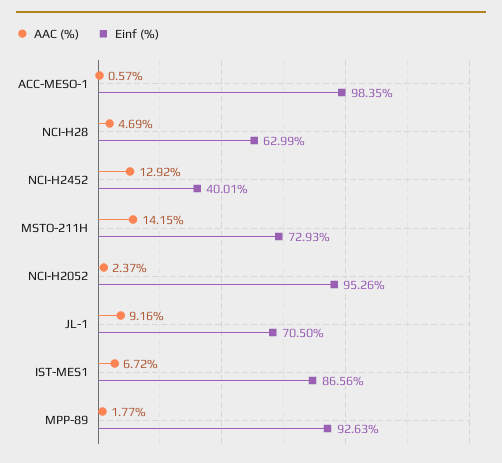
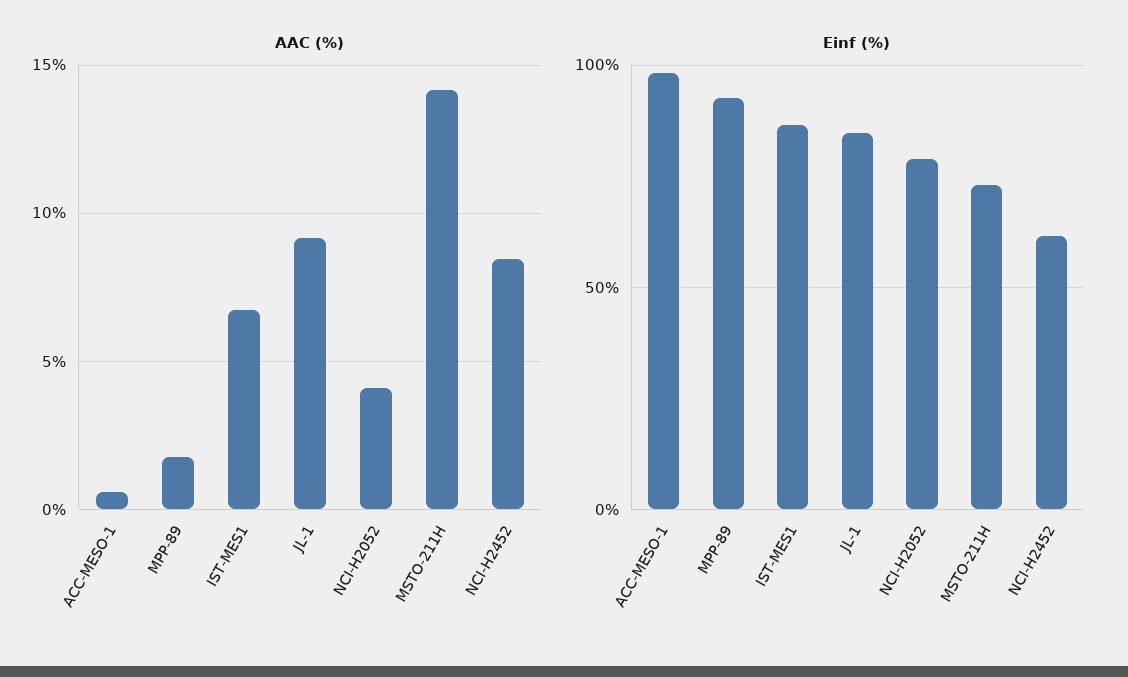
  {
    "AAC (%)": {
      "ACC-MESO-1": 0.57,
-     "NCI-H28": 4.69,
-     "NCI-H2452": 12.92,
+     "NCI-H2452": 8.5,
      "MSTO-211H": 14.15,
-     "NCI-H2052": 2.37,
+     "NCI-H2052": 4,
      "JL-1": 9.16,
      "IST-MES1": 6.72,
      "MPP-89": 1.77
    },
    "Einf (%)": {
      "ACC-MESO-1": 98.35,
-     "NCI-H28": 62.99,
-     "NCI-H2452": 40.01,
+     "NCI-H2452": 60,
      "MSTO-211H": 72.93,
-     "NCI-H2052": 95.26,
+     "NCI-H2052": 80,
-     "JL-1": 70.5,
+     "JL-1": 85,
      "IST-MES1": 86.56,
      "MPP-89": 92.63
    }
  }

